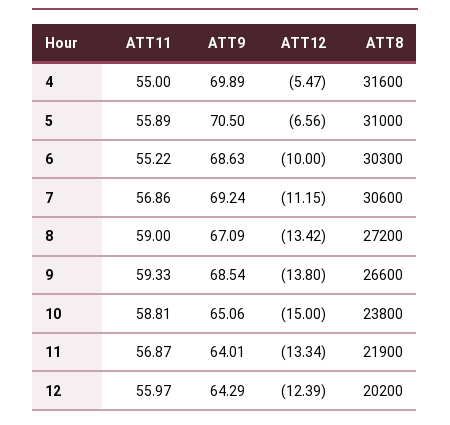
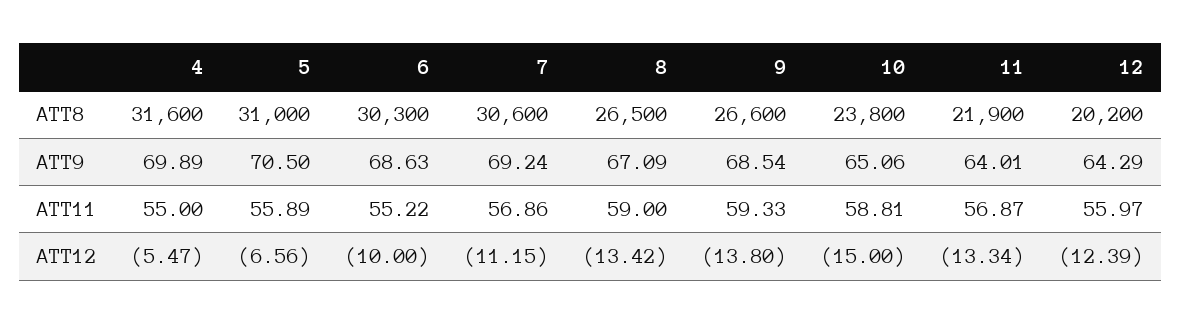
  {
    "ATT11": {
      "4": 55,
      "5": 55.89,
      "6": 55.22,
      "7": 56.86,
      "8": 59,
      "9": 59.33,
      "10": 58.81,
      "11": 56.87,
      "12": 55.97
    },
    "ATT9": {
      "4": 69.89,
      "5": 70.5,
      "6": 68.63,
      "7": 69.24,
      "8": 67.09,
      "9": 68.54,
      "10": 65.06,
      "11": 64.01,
      "12": 64.29
    },
    "ATT12": {
      "4": -5.47,
      "5": -6.56,
      "6": -10,
      "7": -11.15,
      "8": -13.42,
      "9": -13.8,
      "10": -15,
      "11": -13.34,
      "12": -12.39
    },
    "ATT8": {
      "4": 31600,
      "5": 31000,
      "6": 30300,
      "7": 30600,
-     "8": 27200,
+     "8": 26500,
      "9": 26600,
      "10": 23800,
      "11": 21900,
      "12": 20200
    }
  }

